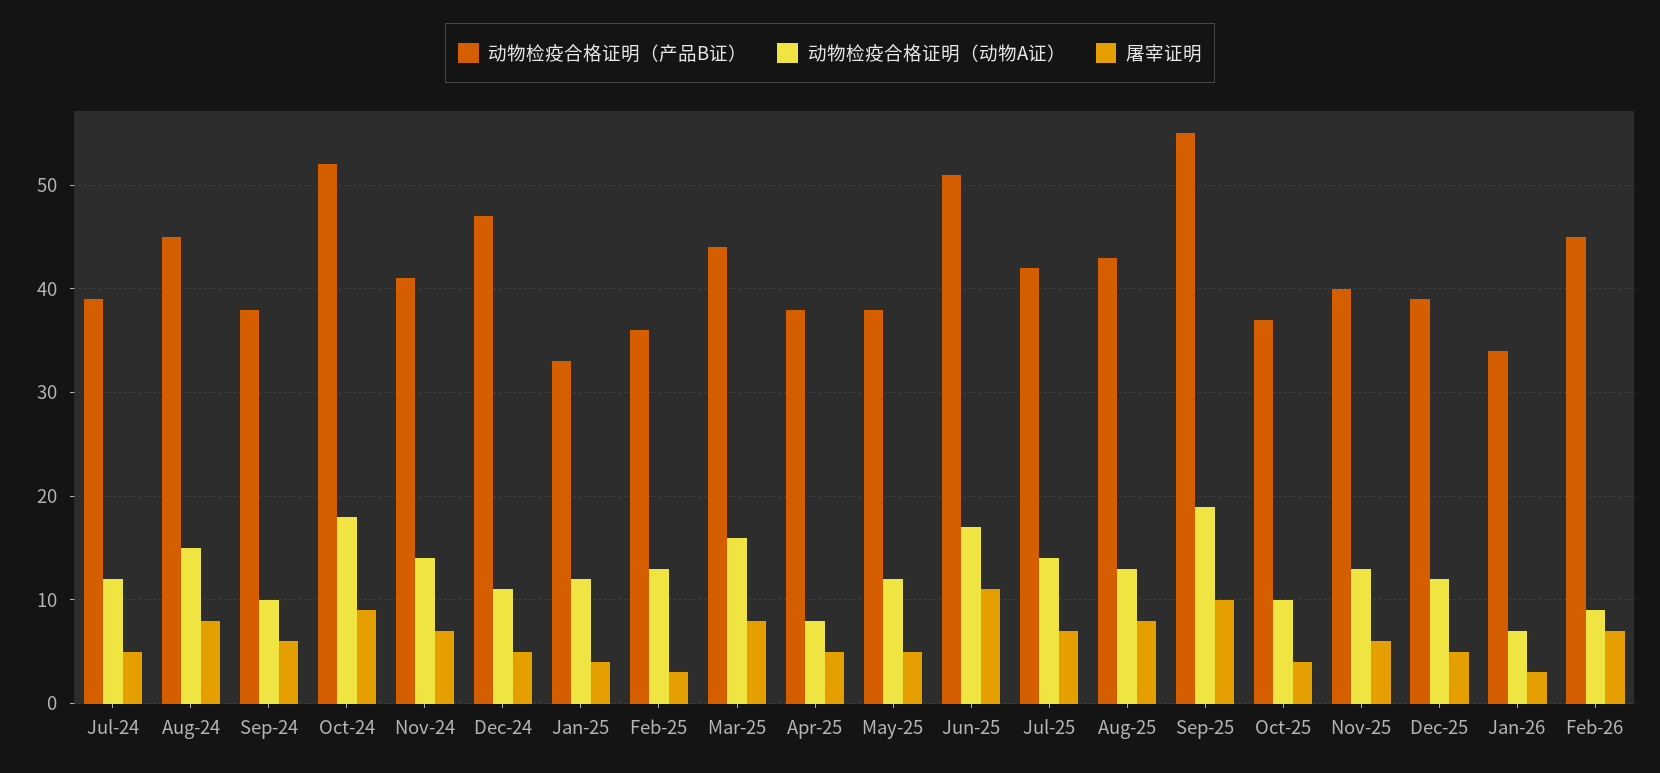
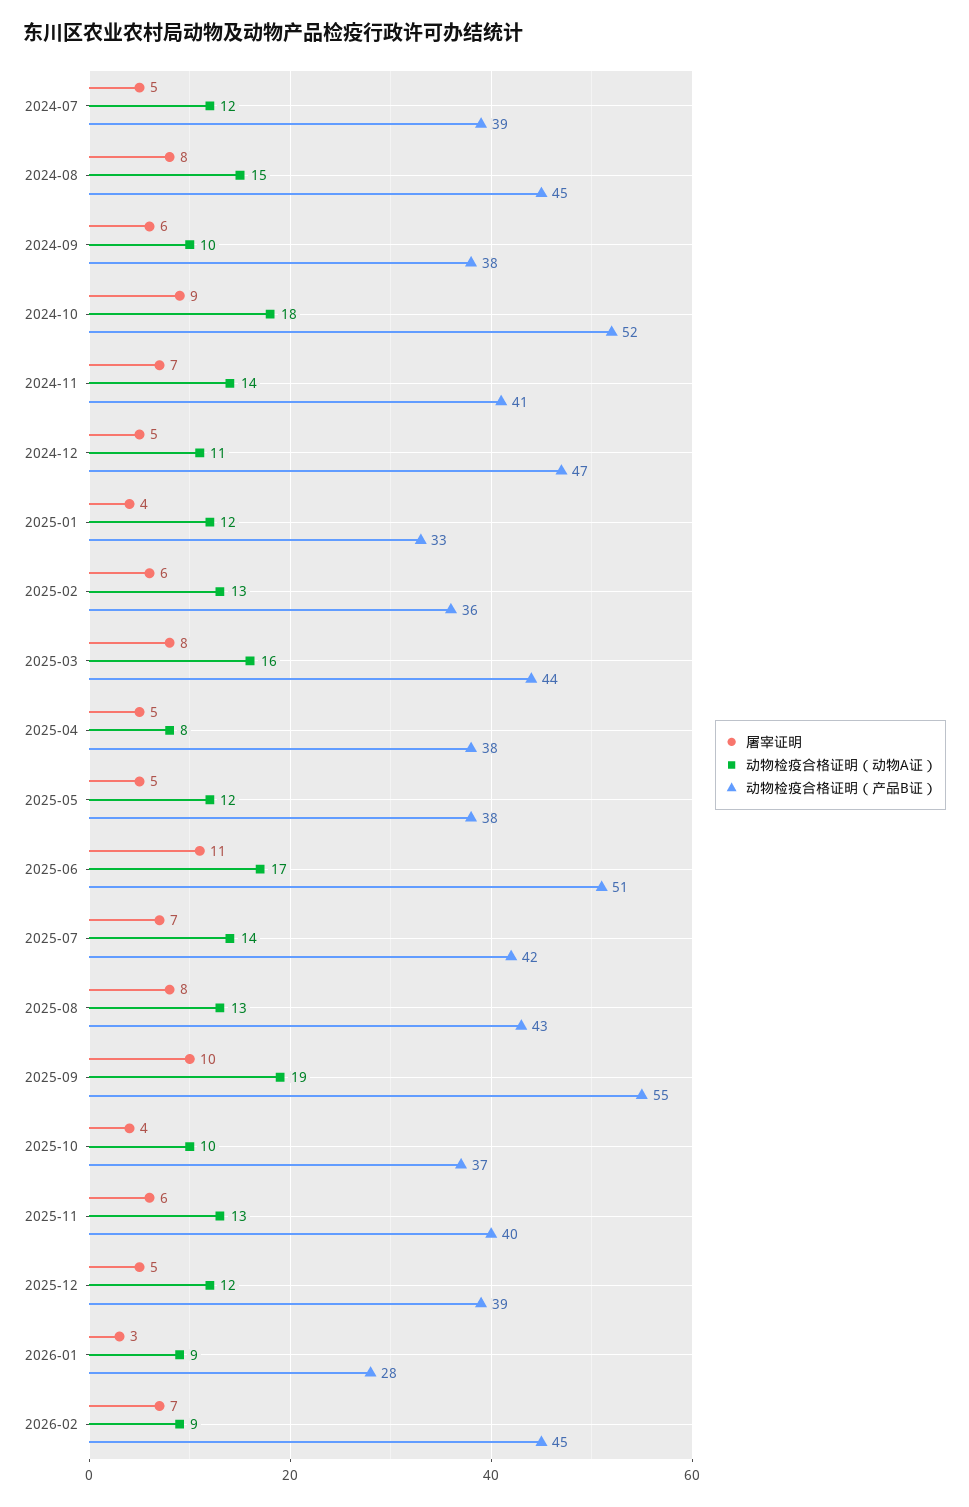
  {
    "动物检疫合格证明（产品B证）": {
      "Jul-24": 39,
      "Aug-24": 45,
      "Sep-24": 38,
      "Oct-24": 52,
      "Nov-24": 41,
      "Dec-24": 47,
      "Jan-25": 33,
      "Feb-25": 36,
      "Mar-25": 44,
      "Apr-25": 38,
      "May-25": 38,
      "Jun-25": 51,
      "Jul-25": 42,
      "Aug-25": 43,
      "Sep-25": 55,
      "Oct-25": 37,
      "Nov-25": 40,
      "Dec-25": 39,
-     "Jan-26": 34,
+     "Jan-26": 28,
      "Feb-26": 45
    },
    "动物检疫合格证明（动物A证）": {
      "Jul-24": 12,
      "Aug-24": 15,
      "Sep-24": 10,
      "Oct-24": 18,
      "Nov-24": 14,
      "Dec-24": 11,
      "Jan-25": 12,
      "Feb-25": 13,
      "Mar-25": 16,
      "Apr-25": 8,
      "May-25": 12,
      "Jun-25": 17,
      "Jul-25": 14,
      "Aug-25": 13,
      "Sep-25": 19,
      "Oct-25": 10,
      "Nov-25": 13,
      "Dec-25": 12,
-     "Jan-26": 7,
+     "Jan-26": 9,
      "Feb-26": 9
    },
    "屠宰证明": {
      "Jul-24": 5,
      "Aug-24": 8,
      "Sep-24": 6,
      "Oct-24": 9,
      "Nov-24": 7,
      "Dec-24": 5,
      "Jan-25": 4,
-     "Feb-25": 3,
+     "Feb-25": 6,
      "Mar-25": 8,
      "Apr-25": 5,
      "May-25": 5,
      "Jun-25": 11,
      "Jul-25": 7,
      "Aug-25": 8,
      "Sep-25": 10,
      "Oct-25": 4,
      "Nov-25": 6,
      "Dec-25": 5,
      "Jan-26": 3,
      "Feb-26": 7
    }
  }

